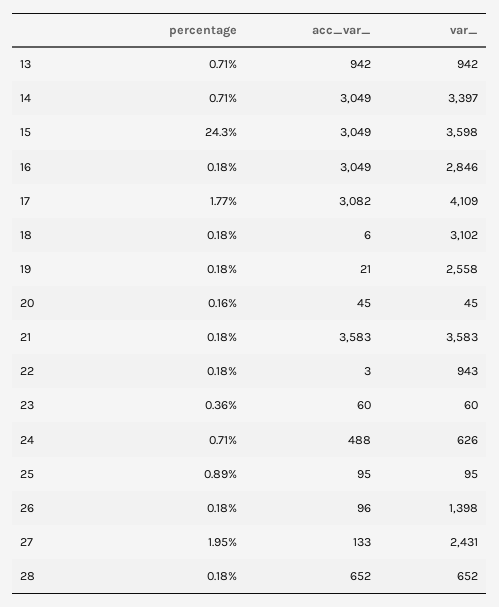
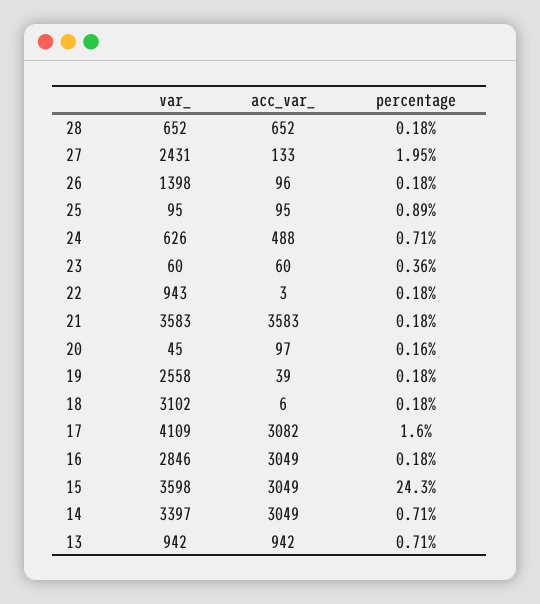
  {
    "percentage": {
      "13": 0.71,
      "14": 0.71,
      "15": 24.3,
      "16": 0.18,
-     "17": 1.77,
+     "17": 1.6,
      "18": 0.18,
      "19": 0.18,
      "20": 0.16,
      "21": 0.18,
      "22": 0.18,
      "23": 0.36,
      "24": 0.71,
      "25": 0.89,
      "26": 0.18,
      "27": 1.95,
      "28": 0.18
    },
    "acc_var_": {
      "13": 942,
      "14": 3049,
      "15": 3049,
      "16": 3049,
      "17": 3082,
      "18": 6,
-     "19": 21,
+     "19": 39,
-     "20": 45,
+     "20": 97,
      "21": 3583,
      "22": 3,
      "23": 60,
      "24": 488,
      "25": 95,
      "26": 96,
      "27": 133,
      "28": 652
    },
    "var_": {
      "13": 942,
      "14": 3397,
      "15": 3598,
      "16": 2846,
      "17": 4109,
      "18": 3102,
      "19": 2558,
      "20": 45,
      "21": 3583,
      "22": 943,
      "23": 60,
      "24": 626,
      "25": 95,
      "26": 1398,
      "27": 2431,
      "28": 652
    }
  }

